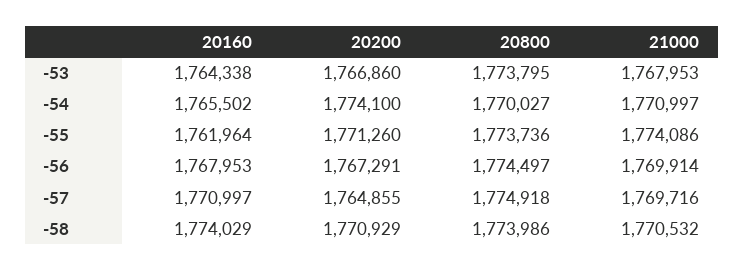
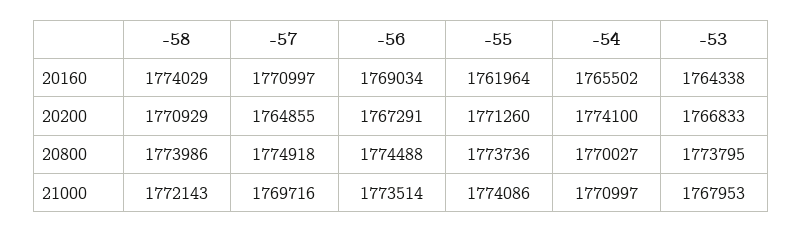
  {
    "20160": {
      "-53": 1764338,
      "-54": 1765502,
      "-55": 1761964,
-     "-56": 1767953,
+     "-56": 1769034,
      "-57": 1770997,
      "-58": 1774029
    },
    "20200": {
-     "-53": 1766860,
+     "-53": 1766833,
      "-54": 1774100,
      "-55": 1771260,
      "-56": 1767291,
      "-57": 1764855,
      "-58": 1770929
    },
    "20800": {
      "-53": 1773795,
      "-54": 1770027,
      "-55": 1773736,
-     "-56": 1774497,
+     "-56": 1774488,
      "-57": 1774918,
      "-58": 1773986
    },
    "21000": {
      "-53": 1767953,
      "-54": 1770997,
      "-55": 1774086,
-     "-56": 1769914,
+     "-56": 1773514,
      "-57": 1769716,
-     "-58": 1770532
+     "-58": 1772143
    }
  }

